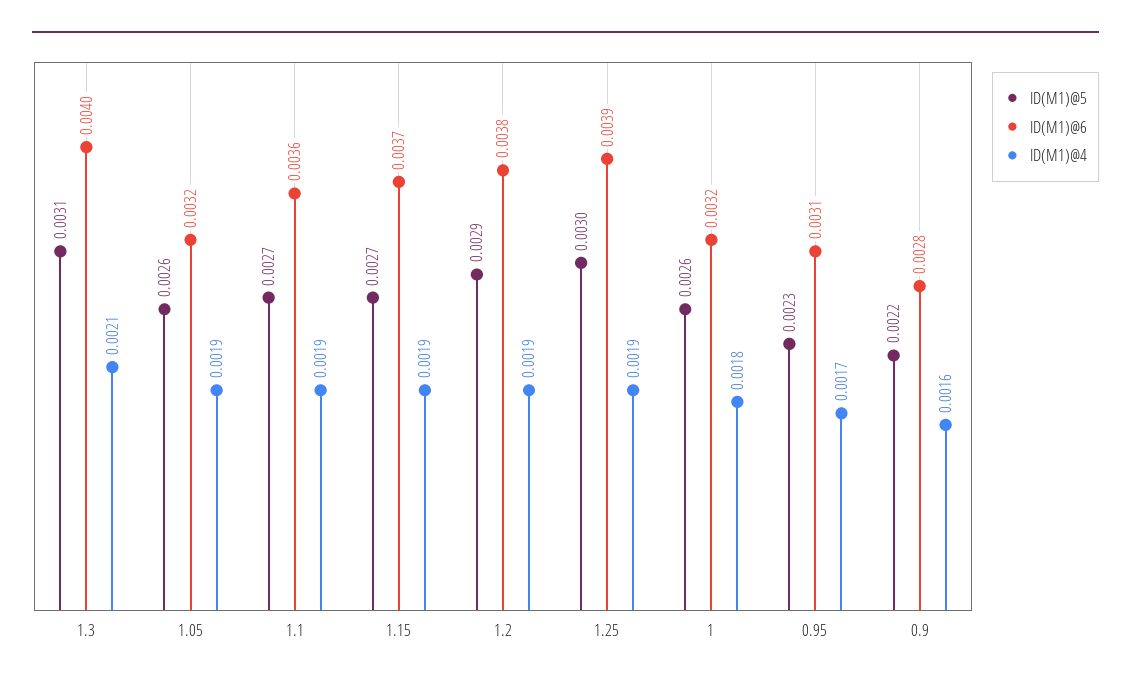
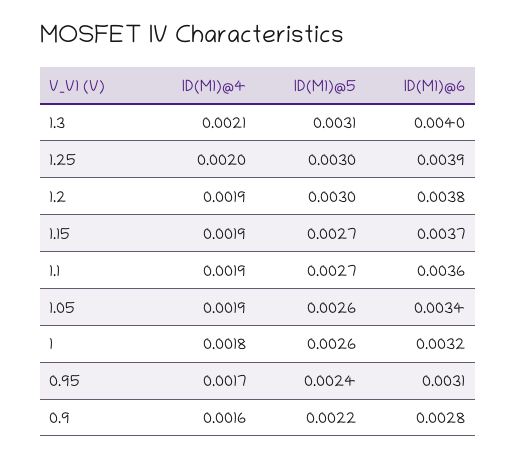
  {
    "ID(M1)@5": {
      "1.3": 0.0031,
      "1.05": 0.0026,
      "1.1": 0.0027,
      "1.15": 0.0027,
-     "1.2": 0.0029,
+     "1.2": 0.003,
      "1.25": 0.003,
      "1": 0.0026,
-     "0.95": 0.0023,
+     "0.95": 0.0024,
      "0.9": 0.0022
    },
    "ID(M1)@6": {
      "1.3": 0.004,
-     "1.05": 0.0032,
+     "1.05": 0.0034,
      "1.1": 0.0036,
      "1.15": 0.0037,
      "1.2": 0.0038,
      "1.25": 0.0039,
      "1": 0.0032,
      "0.95": 0.0031,
      "0.9": 0.0028
    },
    "ID(M1)@4": {
      "1.3": 0.0021,
      "1.05": 0.0019,
      "1.1": 0.0019,
      "1.15": 0.0019,
      "1.2": 0.0019,
-     "1.25": 0.0019,
+     "1.25": 0.002,
      "1": 0.0018,
      "0.95": 0.0017,
      "0.9": 0.0016
    }
  }

